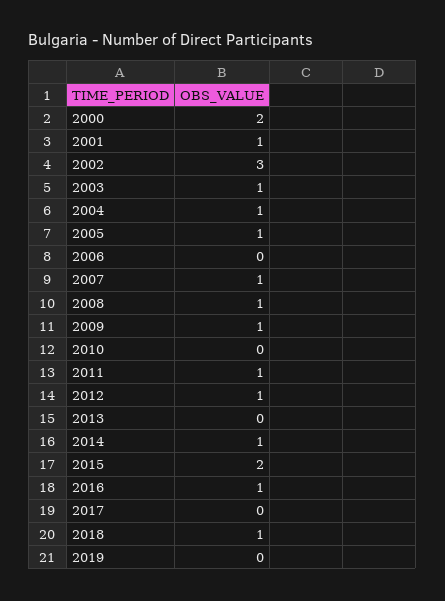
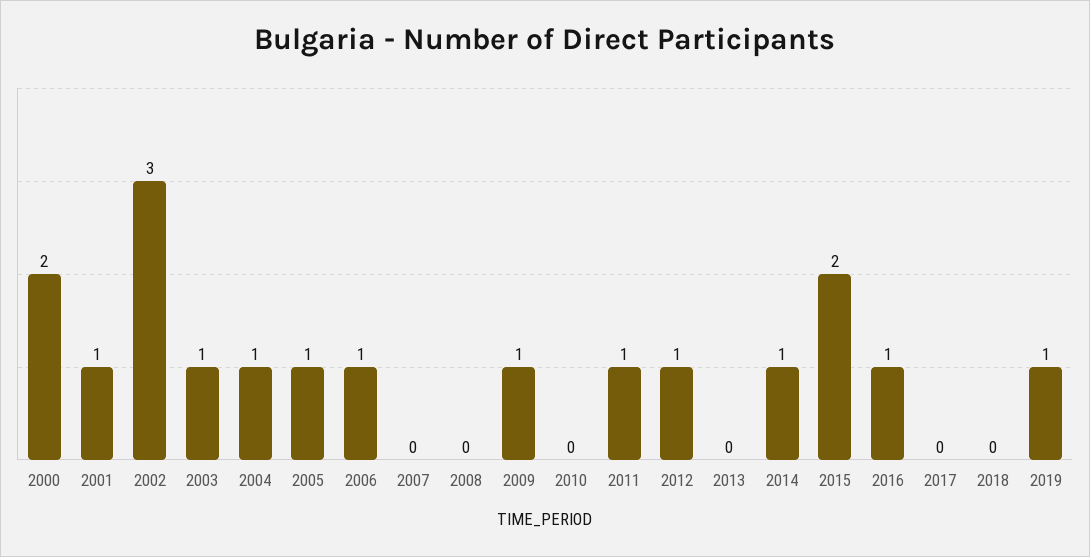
  {
    "2000": 2,
    "2001": 1,
    "2002": 3,
    "2003": 1,
    "2004": 1,
    "2005": 1,
-   "2006": 0,
+   "2006": 1,
-   "2007": 1,
+   "2007": 0,
-   "2008": 1,
+   "2008": 0,
    "2009": 1,
    "2010": 0,
    "2011": 1,
    "2012": 1,
    "2013": 0,
    "2014": 1,
    "2015": 2,
    "2016": 1,
    "2017": 0,
-   "2018": 1,
+   "2018": 0,
-   "2019": 0
+   "2019": 1
  }

